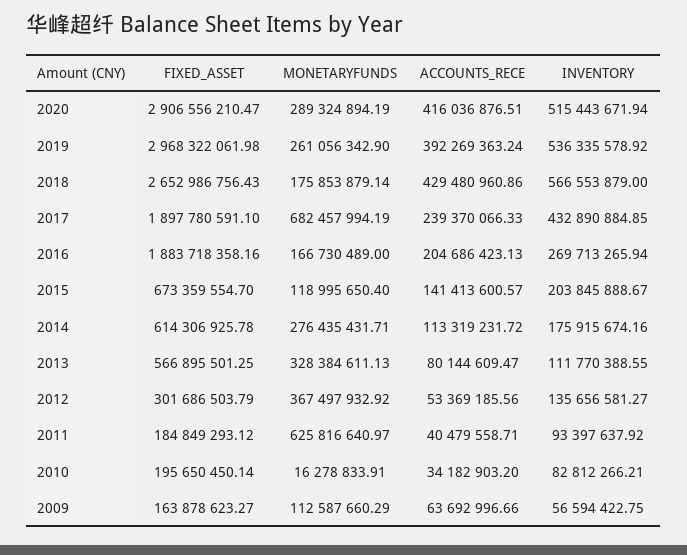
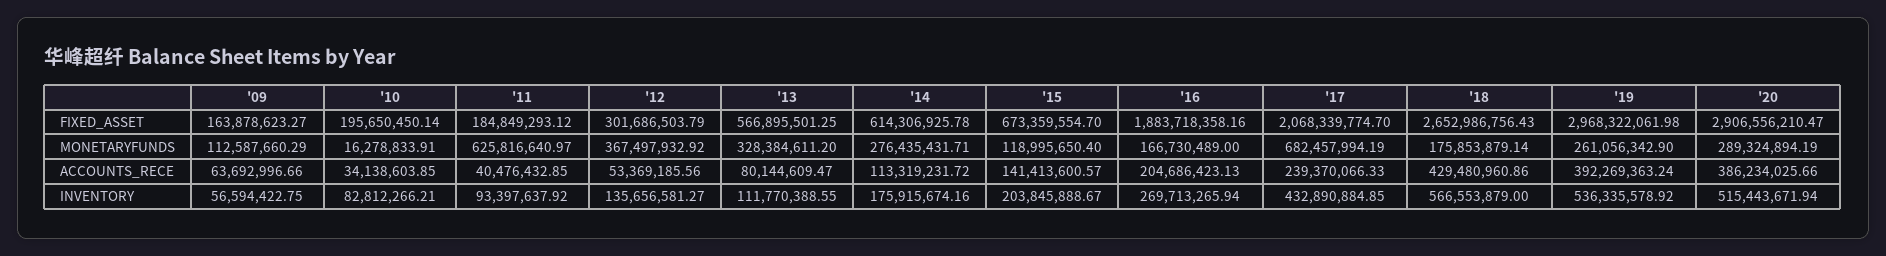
  {
    "FIXED_ASSET": {
      "2020": 2906556210.47,
      "2019": 2968322061.98,
      "2018": 2652986756.43,
-     "2017": 1897780591.1,
+     "2017": 2068339774.7,
      "2016": 1883718358.16,
      "2015": 673359554.7,
      "2014": 614306925.78,
      "2013": 566895501.25,
      "2012": 301686503.79,
      "2011": 184849293.12,
      "2010": 195650450.14,
      "2009": 163878623.27
    },
    "MONETARYFUNDS": {
      "2020": 289324894.19,
      "2019": 261056342.9,
      "2018": 175853879.14,
      "2017": 682457994.19,
      "2016": 166730489,
      "2015": 118995650.4,
      "2014": 276435431.71,
-     "2013": 328384611.13,
+     "2013": 328384611.2,
      "2012": 367497932.92,
      "2011": 625816640.97,
      "2010": 16278833.91,
      "2009": 112587660.29
    },
    "ACCOUNTS_RECE": {
-     "2020": 416036876.51,
+     "2020": 386234025.66,
      "2019": 392269363.24,
      "2018": 429480960.86,
      "2017": 239370066.33,
      "2016": 204686423.13,
      "2015": 141413600.57,
      "2014": 113319231.72,
      "2013": 80144609.47,
      "2012": 53369185.56,
-     "2011": 40479558.71,
+     "2011": 40476432.85,
-     "2010": 34182903.2,
+     "2010": 34138603.85,
      "2009": 63692996.66
    },
    "INVENTORY": {
      "2020": 515443671.94,
      "2019": 536335578.92,
      "2018": 566553879,
      "2017": 432890884.85,
      "2016": 269713265.94,
      "2015": 203845888.67,
      "2014": 175915674.16,
      "2013": 111770388.55,
      "2012": 135656581.27,
      "2011": 93397637.92,
      "2010": 82812266.21,
      "2009": 56594422.75
    }
  }

